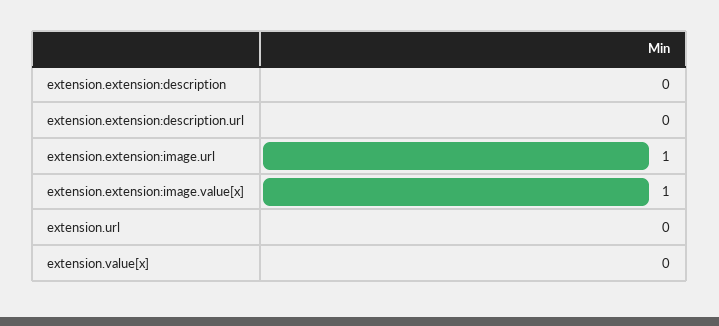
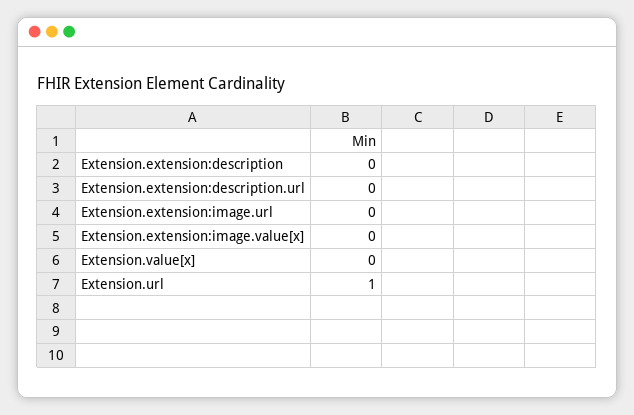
  {
    "extension.extension:description": 0,
    "extension.extension:description.url": 0,
-   "extension.extension:image.url": 1,
+   "extension.extension:image.url": 0,
-   "extension.extension:image.value[x]": 1,
+   "extension.extension:image.value[x]": 0,
-   "extension.url": 0,
+   "extension.url": 1,
    "extension.value[x]": 0
  }

